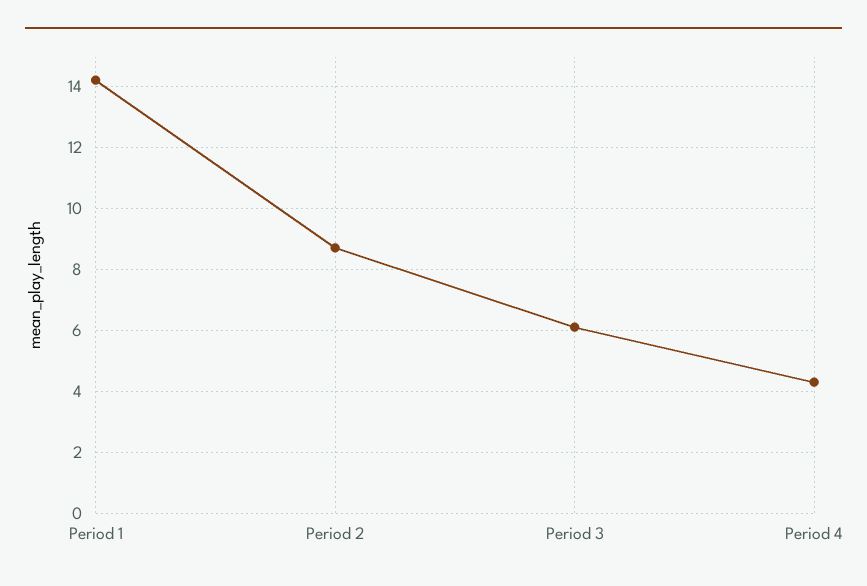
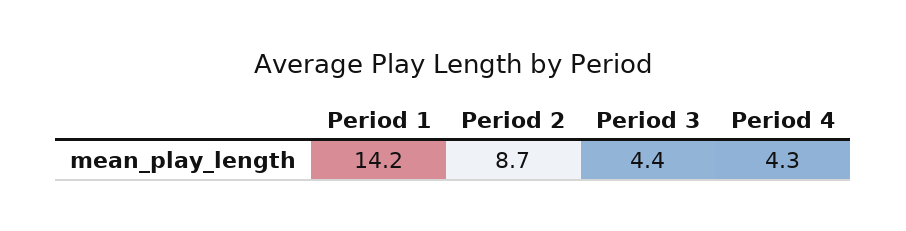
  {
    "Period 1": 14.2,
    "Period 2": 8.7,
-   "Period 3": 6,
+   "Period 3": 4.4,
    "Period 4": 4.3
  }

